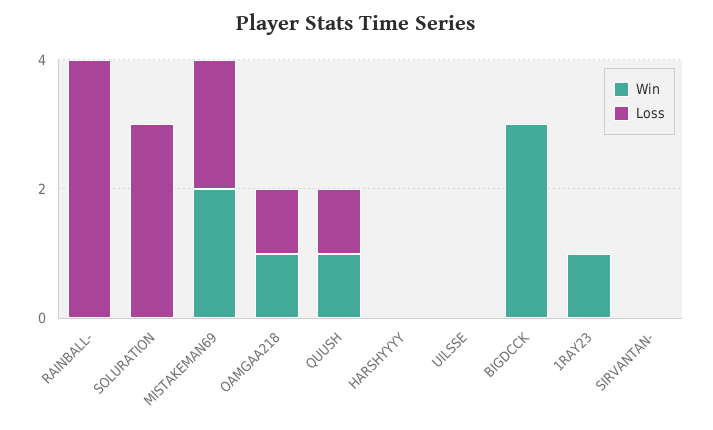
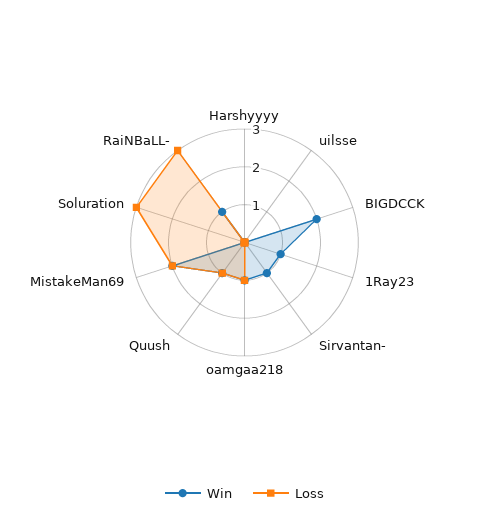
  {
    "Win": {
-     "RAINBALL-": 0,
+     "RAINBALL-": 1,
      "SOLURATION": 0,
      "MISTAKEMAN69": 2,
      "OAMGAA218": 1,
      "QUUSH": 1,
      "HARSHYYYY": 0,
      "UILSSE": 0,
-     "BIGDCCK": 3,
+     "BIGDCCK": 2,
      "1RAY23": 1,
-     "SIRVANTAN-": 0
+     "SIRVANTAN-": 1
    },
    "Loss": {
-     "RAINBALL-": 4,
+     "RAINBALL-": 3,
      "SOLURATION": 3,
      "MISTAKEMAN69": 2,
      "OAMGAA218": 1,
      "QUUSH": 1,
      "HARSHYYYY": 0,
      "UILSSE": 0,
      "BIGDCCK": 0,
      "1RAY23": 0,
      "SIRVANTAN-": 0
    }
  }

